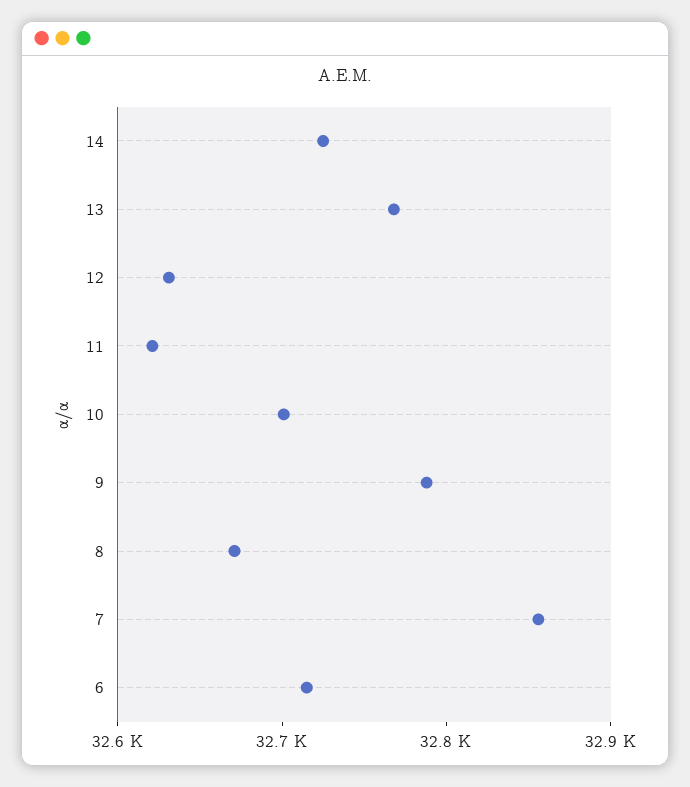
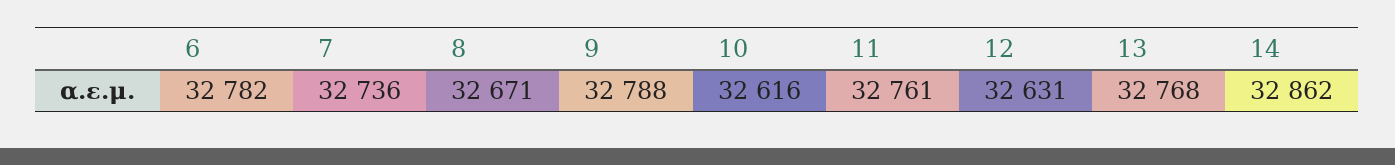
  {
-   "14": 32720,
+   "14": 32862,
    "13": 32768,
    "12": 32631,
-   "11": 32620,
+   "11": 32761,
-   "10": 32700,
+   "10": 32616,
    "9": 32788,
    "8": 32671,
-   "7": 32860,
+   "7": 32736,
-   "6": 32720
+   "6": 32782
  }

